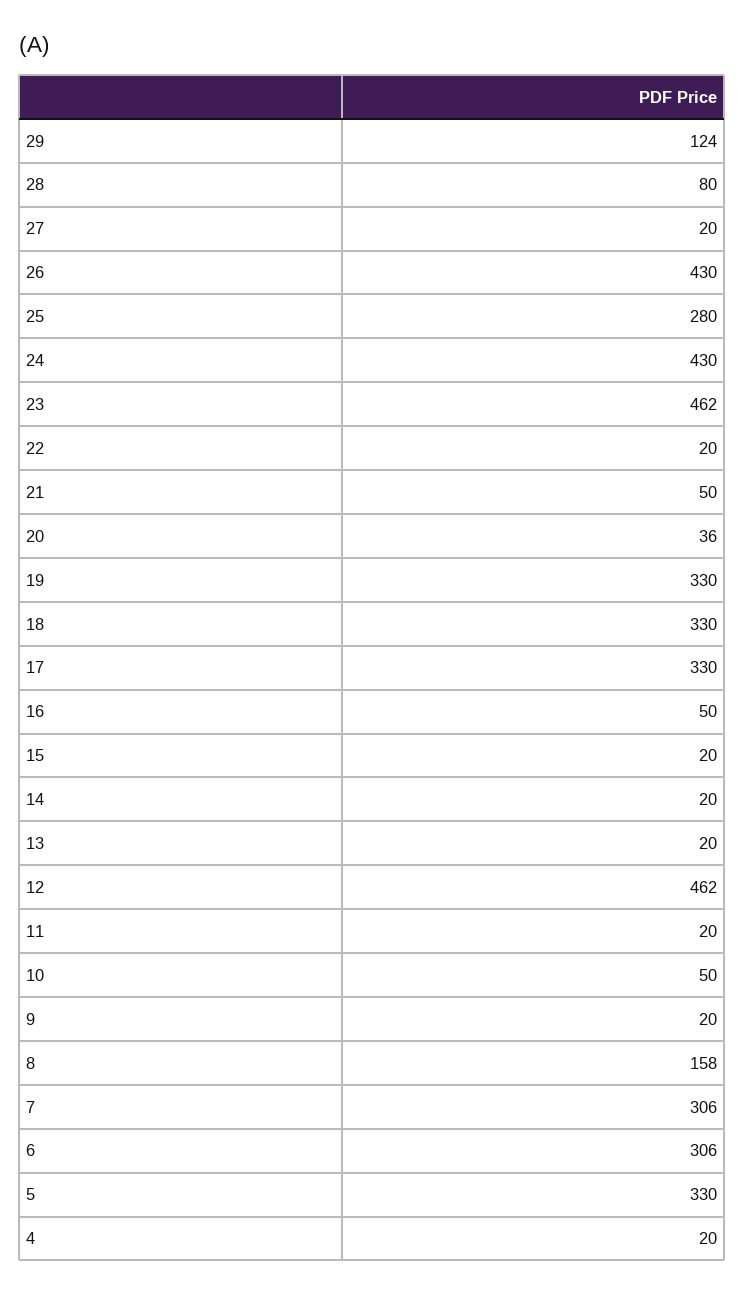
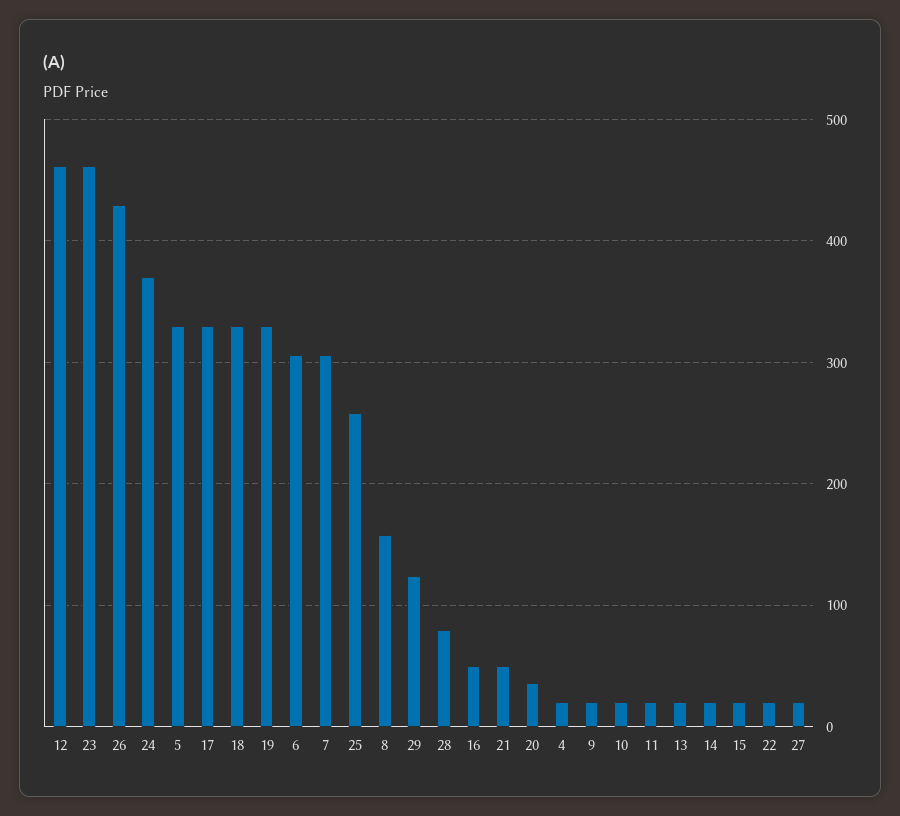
  {
    "29": 124,
    "28": 80,
    "27": 20,
    "26": 430,
-   "25": 280,
+   "25": 260,
-   "24": 430,
+   "24": 370,
    "23": 462,
    "22": 20,
    "21": 50,
    "20": 36,
    "19": 330,
    "18": 330,
    "17": 330,
    "16": 50,
    "15": 20,
    "14": 20,
    "13": 20,
    "12": 462,
    "11": 20,
-   "10": 50,
+   "10": 20,
    "9": 20,
    "8": 158,
    "7": 306,
    "6": 306,
    "5": 330,
    "4": 20
  }

